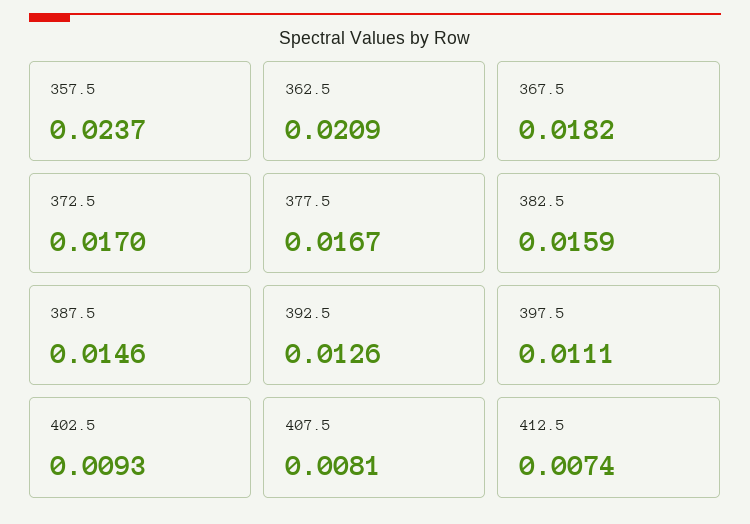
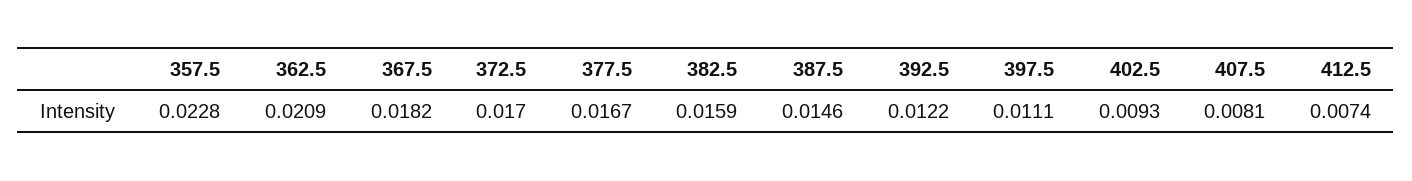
  {
-   "357.5": 0.0237,
+   "357.5": 0.0228,
    "362.5": 0.0209,
    "367.5": 0.0182,
    "372.5": 0.017,
    "377.5": 0.0167,
    "382.5": 0.0159,
    "387.5": 0.0146,
-   "392.5": 0.0126,
+   "392.5": 0.0122,
    "397.5": 0.0111,
    "402.5": 0.0093,
    "407.5": 0.0081,
    "412.5": 0.0074
  }

